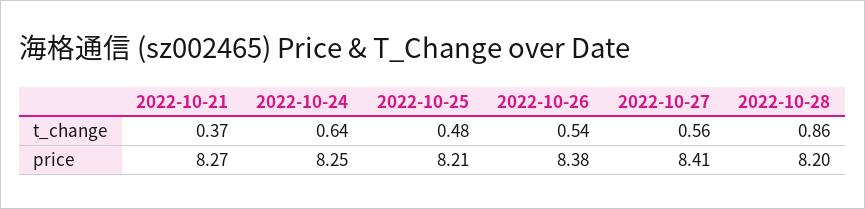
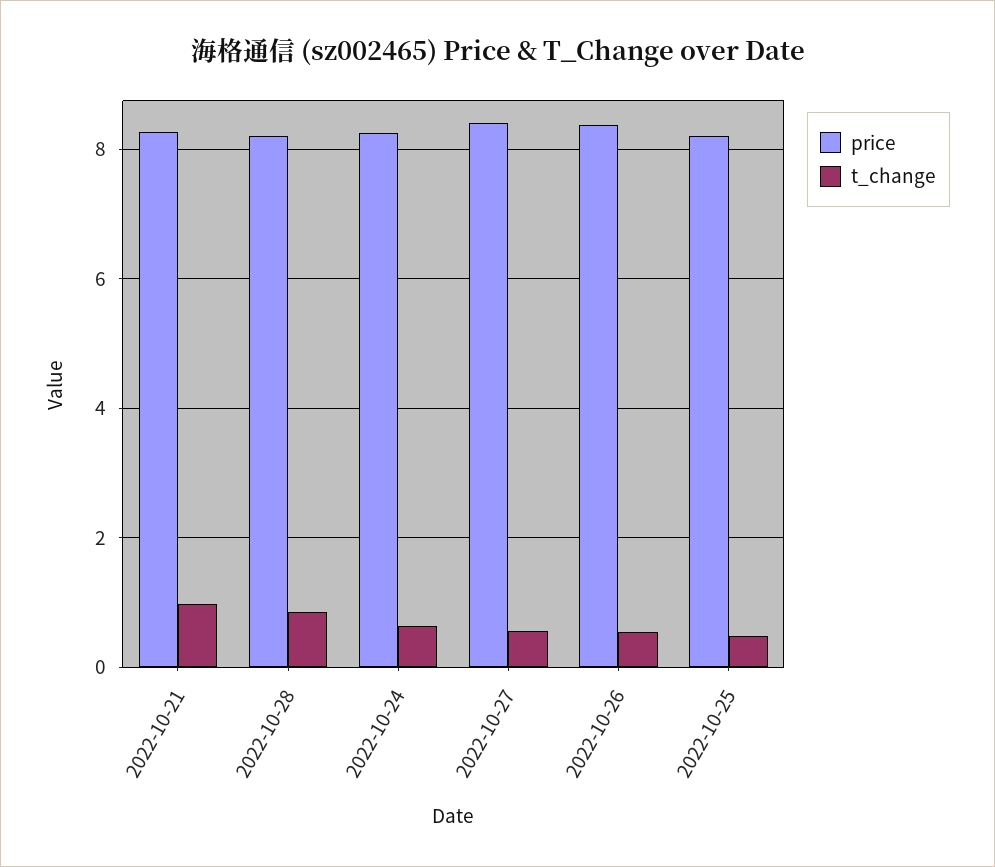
  {
    "t_change": {
-     "2022-10-21": 0.37,
+     "2022-10-21": 1,
      "2022-10-24": 0.64,
      "2022-10-25": 0.48,
      "2022-10-26": 0.54,
      "2022-10-27": 0.56,
      "2022-10-28": 0.86
    },
    "price": {
      "2022-10-21": 8.27,
      "2022-10-24": 8.25,
      "2022-10-25": 8.21,
      "2022-10-26": 8.38,
      "2022-10-27": 8.41,
      "2022-10-28": 8.2
    }
  }

